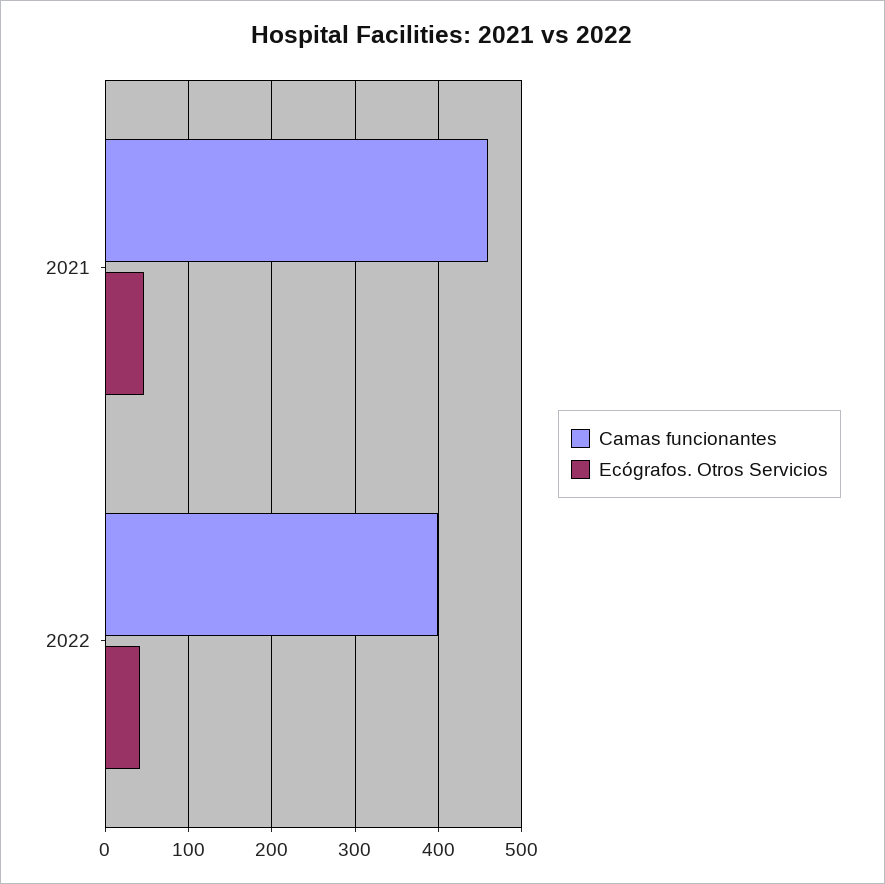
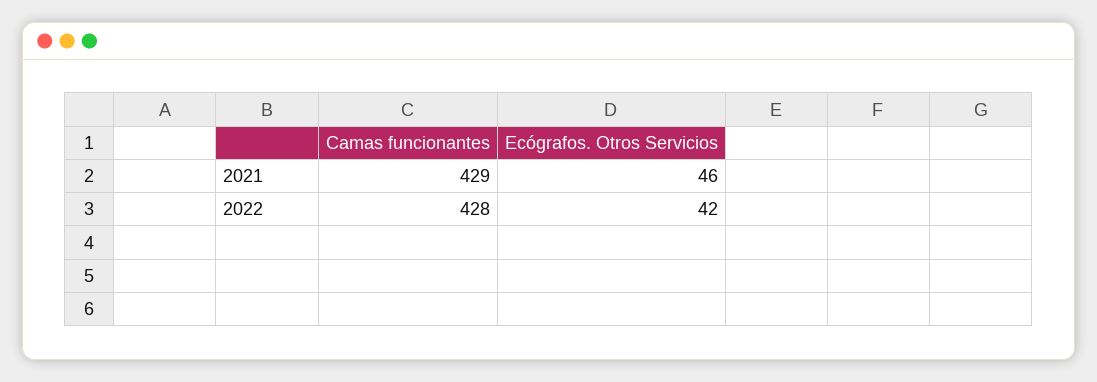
  {
    "Camas funcionantes": {
-     "2021": 460,
+     "2021": 429,
-     "2022": 400
+     "2022": 428
    },
    "Ecógrafos. Otros Servicios": {
      "2021": 46,
      "2022": 42
    }
  }

